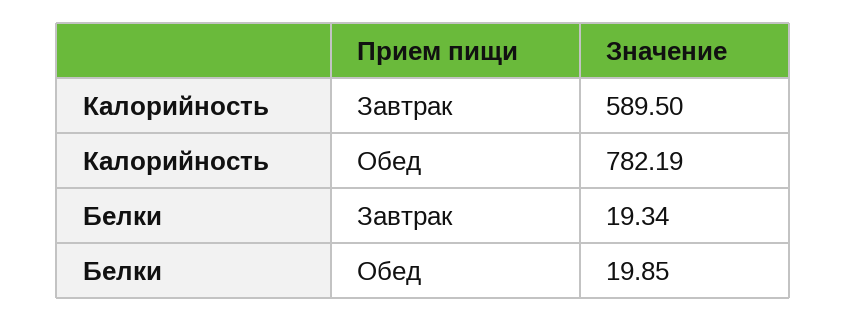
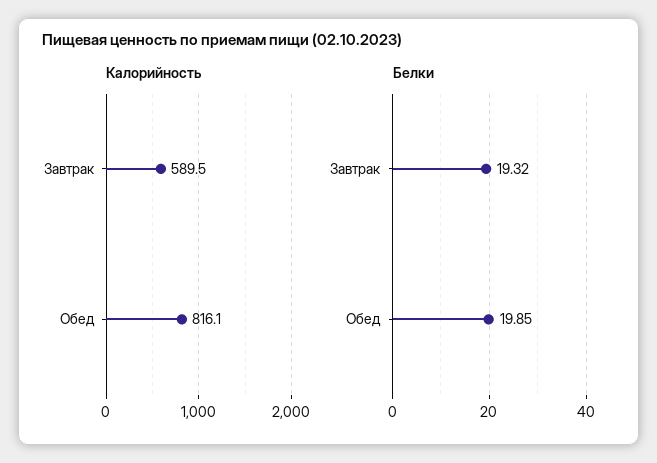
  {
    "Калорийность": {
      "Завтрак": 589.5,
-     "Обед": 782.19
+     "Обед": 816.1
    },
    "Белки": {
-     "Завтрак": 19.34,
+     "Завтрак": 19.32,
      "Обед": 19.85
    }
  }

